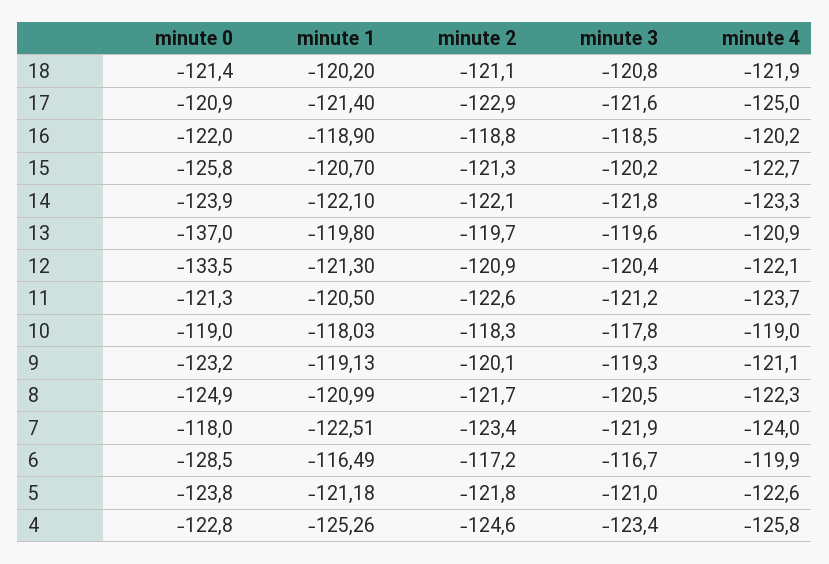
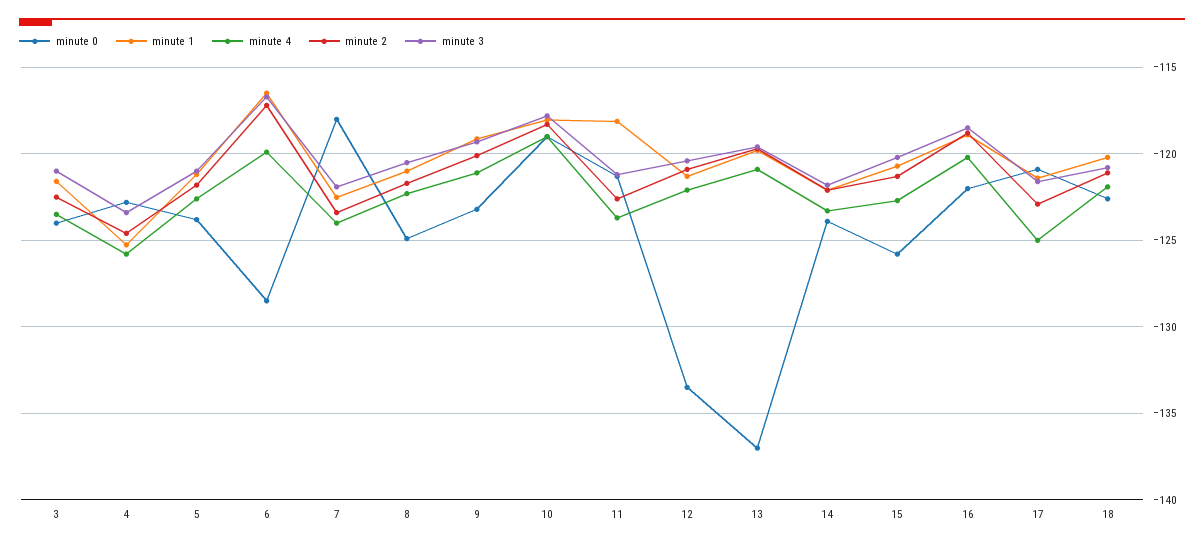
  {
    "minute 0": {
-     "18": -121.4,
+     "18": -122.5,
      "17": -120.9,
      "16": -122,
      "15": -125.8,
      "14": -123.9,
      "13": -137,
      "12": -133.5,
      "11": -121.3,
      "10": -119,
      "9": -123.2,
      "8": -124.9,
      "7": -118,
      "6": -128.5,
      "5": -123.8,
-     "4": -122.8
+     "4": -122.8,
+     "3": -124
    },
    "minute 1": {
      "18": -120.2,
      "17": -121.4,
      "16": -118.9,
      "15": -120.7,
      "14": -122.1,
      "13": -119.8,
      "12": -121.3,
-     "11": -120.5,
+     "11": -118,
      "10": -118.03,
      "9": -119.13,
      "8": -120.99,
      "7": -122.51,
      "6": -116.49,
      "5": -121.18,
-     "4": -125.26
+     "4": -125.26,
+     "3": -121.5
    },
    "minute 2": {
      "18": -121.1,
      "17": -122.9,
      "16": -118.8,
      "15": -121.3,
      "14": -122.1,
      "13": -119.7,
      "12": -120.9,
      "11": -122.6,
      "10": -118.3,
      "9": -120.1,
      "8": -121.7,
      "7": -123.4,
      "6": -117.2,
      "5": -121.8,
-     "4": -124.6
+     "4": -124.6,
+     "3": -122.5
    },
    "minute 3": {
      "18": -120.8,
      "17": -121.6,
      "16": -118.5,
      "15": -120.2,
      "14": -121.8,
      "13": -119.6,
      "12": -120.4,
      "11": -121.2,
      "10": -117.8,
      "9": -119.3,
      "8": -120.5,
      "7": -121.9,
      "6": -116.7,
      "5": -121,
-     "4": -123.4
+     "4": -123.4,
+     "3": -121
    },
    "minute 4": {
      "18": -121.9,
      "17": -125,
      "16": -120.2,
      "15": -122.7,
      "14": -123.3,
      "13": -120.9,
      "12": -122.1,
      "11": -123.7,
      "10": -119,
      "9": -121.1,
      "8": -122.3,
      "7": -124,
      "6": -119.9,
      "5": -122.6,
-     "4": -125.8
+     "4": -125.8,
+     "3": -123.5
    }
  }

